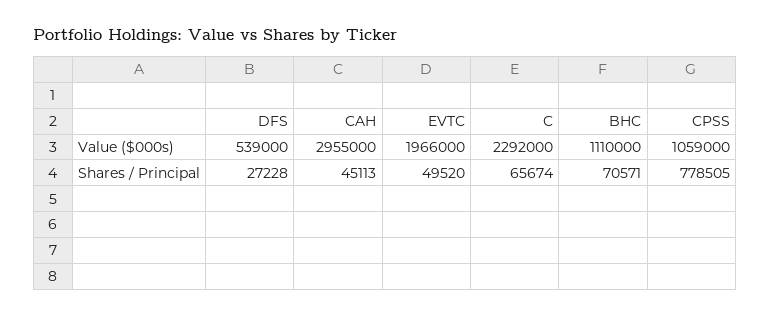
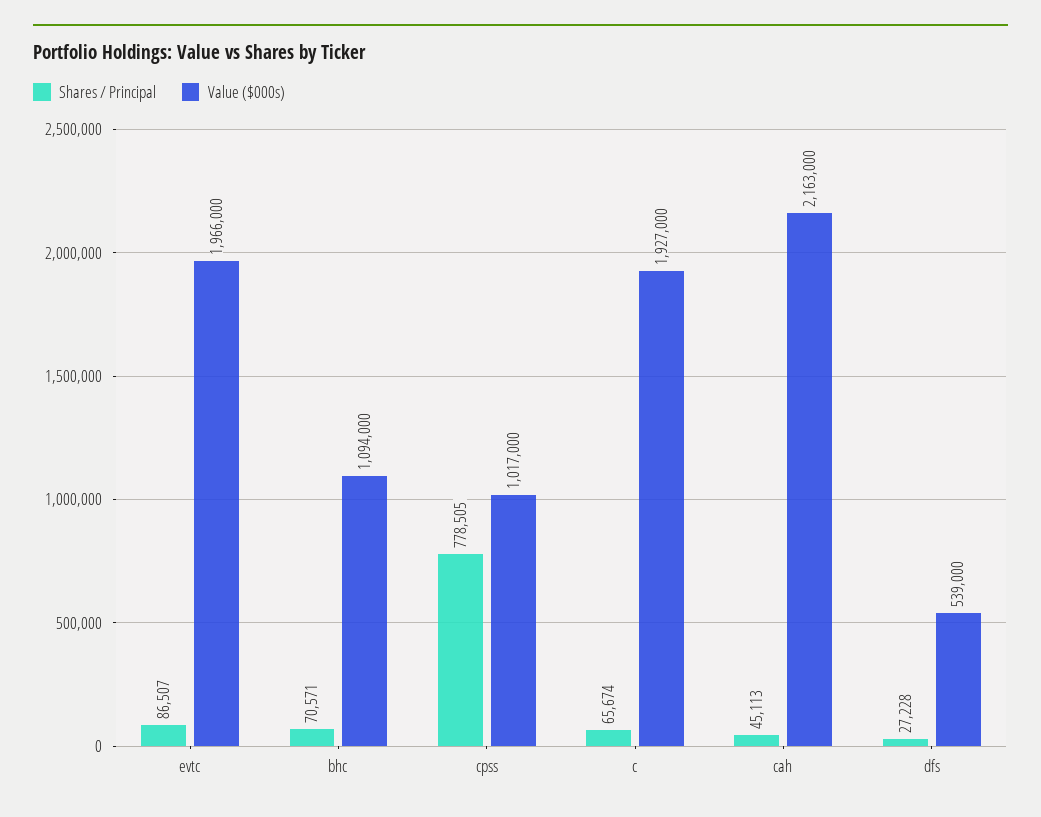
  {
    "Value ($000s)": {
      "DFS": 539000,
-     "CAH": 2955000,
+     "CAH": 2163000,
      "EVTC": 1966000,
-     "C": 2292000,
+     "C": 1927000,
-     "BHC": 1110000,
+     "BHC": 1094000,
-     "CPSS": 1059000
+     "CPSS": 1017000
    },
    "Shares / Principal": {
      "DFS": 27228,
      "CAH": 45113,
-     "EVTC": 49520,
+     "EVTC": 86507,
      "C": 65674,
      "BHC": 70571,
      "CPSS": 778505
    }
  }

